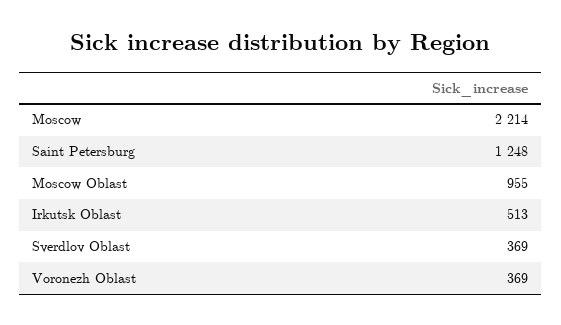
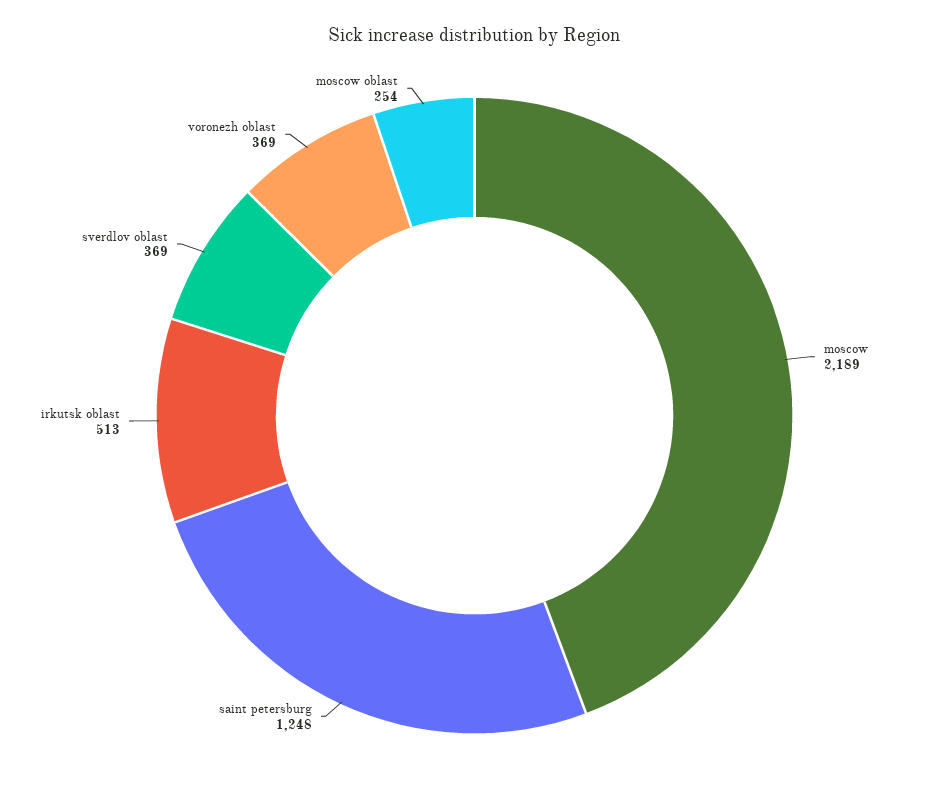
  {
-   "Moscow": 2214,
+   "Moscow": 2189,
    "Saint Petersburg": 1248,
-   "Moscow Oblast": 955,
+   "Moscow Oblast": 254,
    "Irkutsk Oblast": 513,
    "Sverdlov Oblast": 369,
    "Voronezh Oblast": 369
  }

